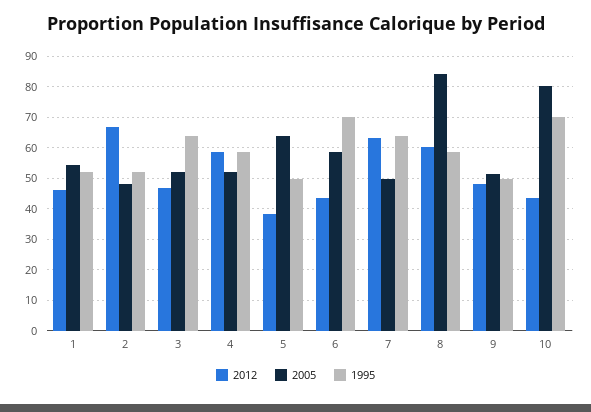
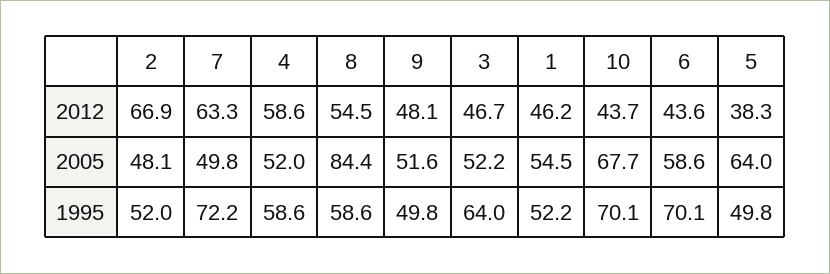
  {
    "2012": {
      "1": 46.2,
      "2": 66.9,
      "3": 46.7,
      "4": 58.6,
      "5": 38.3,
      "6": 43.6,
      "7": 63.3,
-     "8": 60,
+     "8": 54.5,
      "9": 48.1,
      "10": 43.7
    },
    "2005": {
      "1": 54.5,
      "2": 48.1,
      "3": 52.2,
      "4": 52,
      "5": 64,
      "6": 58.6,
      "7": 49.8,
      "8": 84.4,
      "9": 51.6,
-     "10": 80
+     "10": 67.7
    },
    "1995": {
      "1": 52.2,
      "2": 52,
      "3": 64,
      "4": 58.6,
      "5": 49.8,
      "6": 70.1,
-     "7": 64,
+     "7": 72.2,
      "8": 58.6,
      "9": 49.8,
      "10": 70.1
    }
  }

